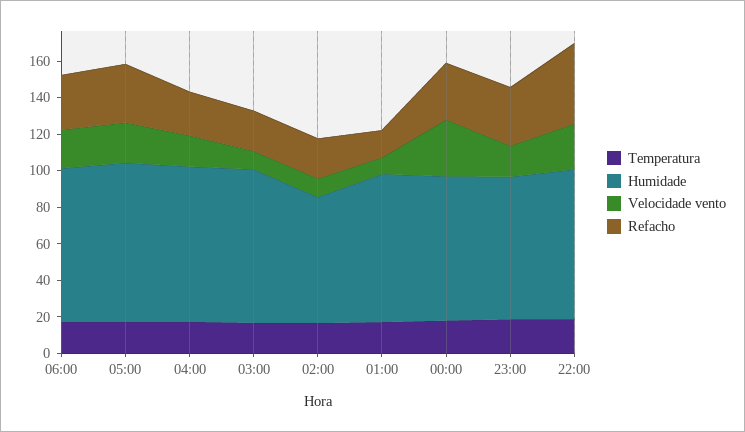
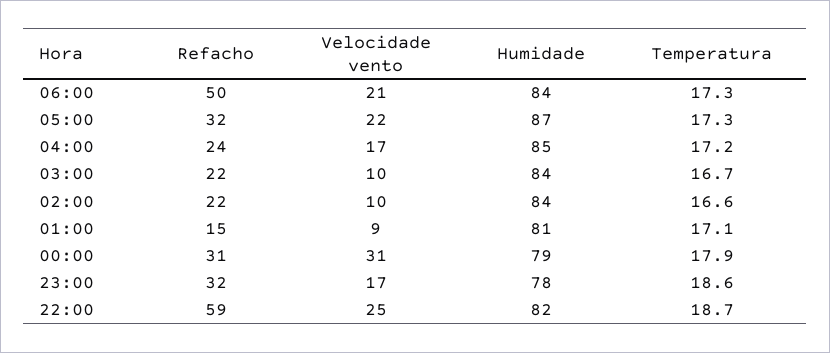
  {
    "Temperatura": {
      "06:00": 17.3,
      "05:00": 17.3,
      "04:00": 17.2,
      "03:00": 16.7,
      "02:00": 16.6,
      "01:00": 17.1,
      "00:00": 17.9,
      "23:00": 18.6,
      "22:00": 18.7
    },
    "Humidade": {
      "06:00": 84,
      "05:00": 87,
      "04:00": 85,
      "03:00": 84,
-     "02:00": 70,
+     "02:00": 84,
      "01:00": 81,
      "00:00": 79,
      "23:00": 78,
      "22:00": 82
    },
    "Velocidade vento": {
      "06:00": 21,
      "05:00": 22,
      "04:00": 17,
      "03:00": 10,
      "02:00": 10,
      "01:00": 9,
      "00:00": 31,
      "23:00": 17,
      "22:00": 25
    },
    "Refacho": {
-     "06:00": 30,
+     "06:00": 50,
      "05:00": 32,
      "04:00": 24,
      "03:00": 22,
      "02:00": 22,
      "01:00": 15,
      "00:00": 31,
      "23:00": 32,
-     "22:00": 45
+     "22:00": 59
    }
  }

